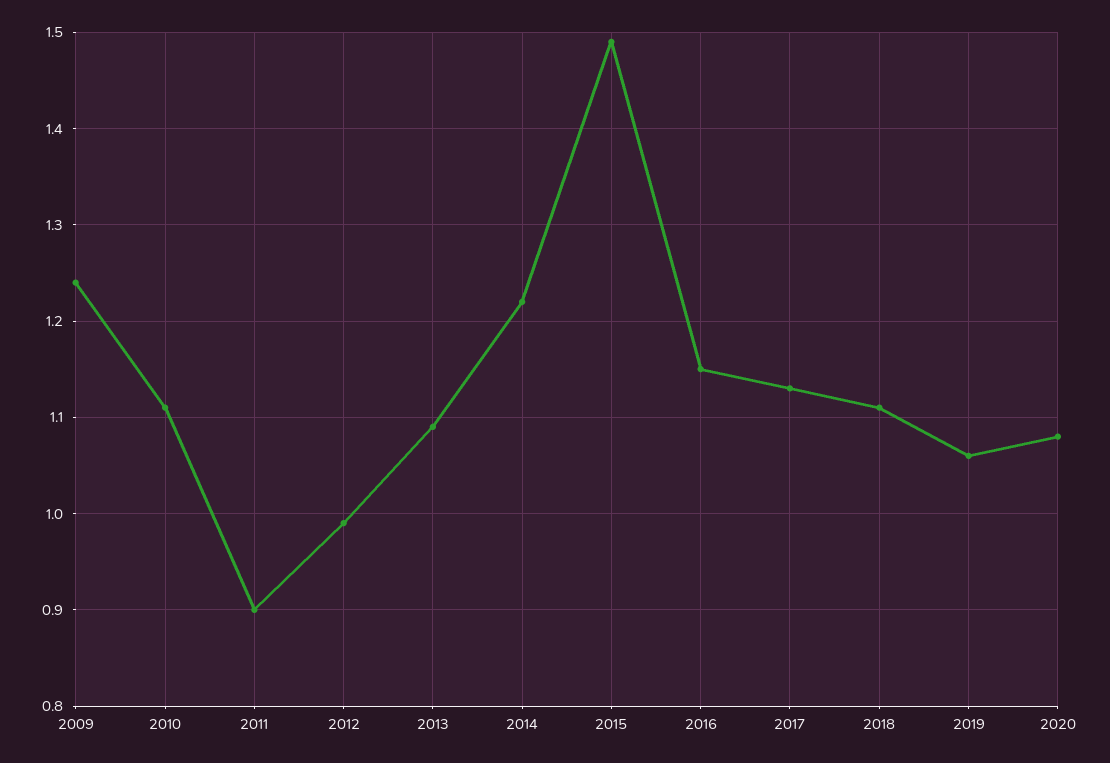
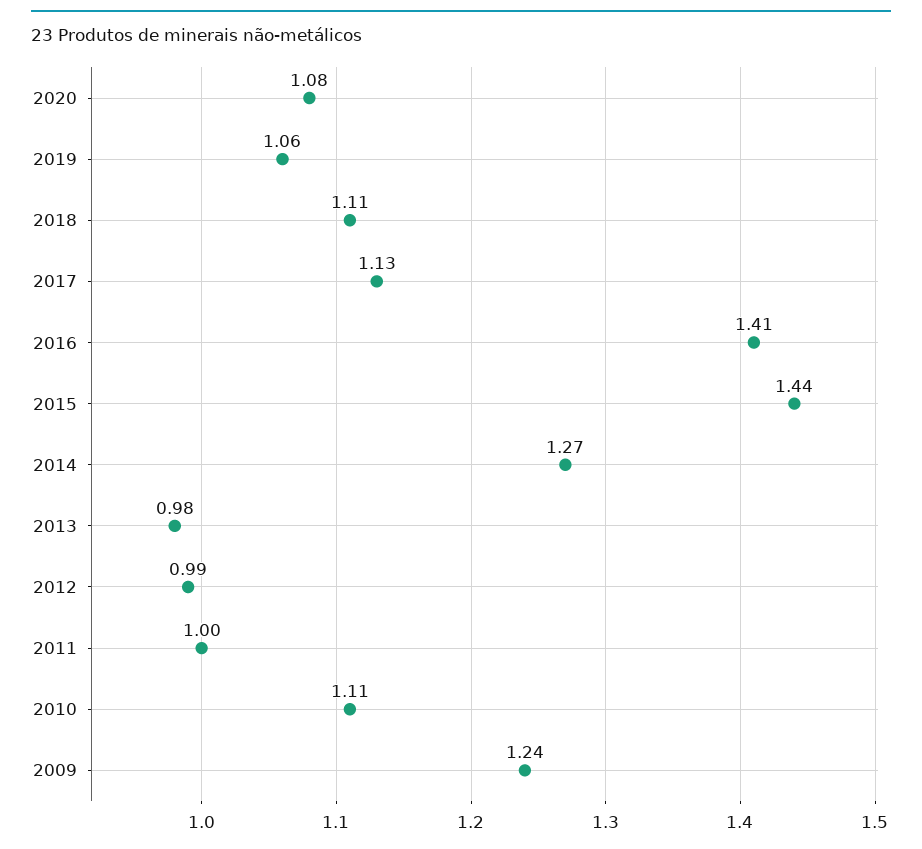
  {
    "2009": 1.24,
    "2010": 1.11,
-   "2011": 0.9,
+   "2011": 1,
    "2012": 0.99,
-   "2013": 1.09,
+   "2013": 0.98,
-   "2014": 1.22,
+   "2014": 1.27,
-   "2015": 1.49,
+   "2015": 1.44,
-   "2016": 1.15,
+   "2016": 1.41,
    "2017": 1.13,
    "2018": 1.11,
    "2019": 1.06,
    "2020": 1.08
  }

